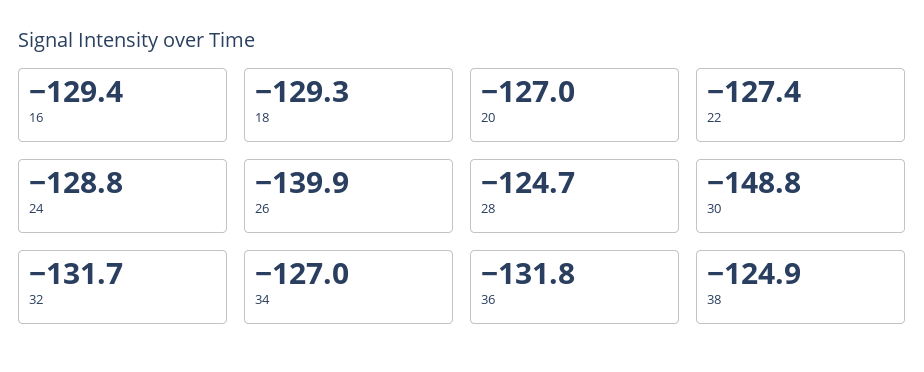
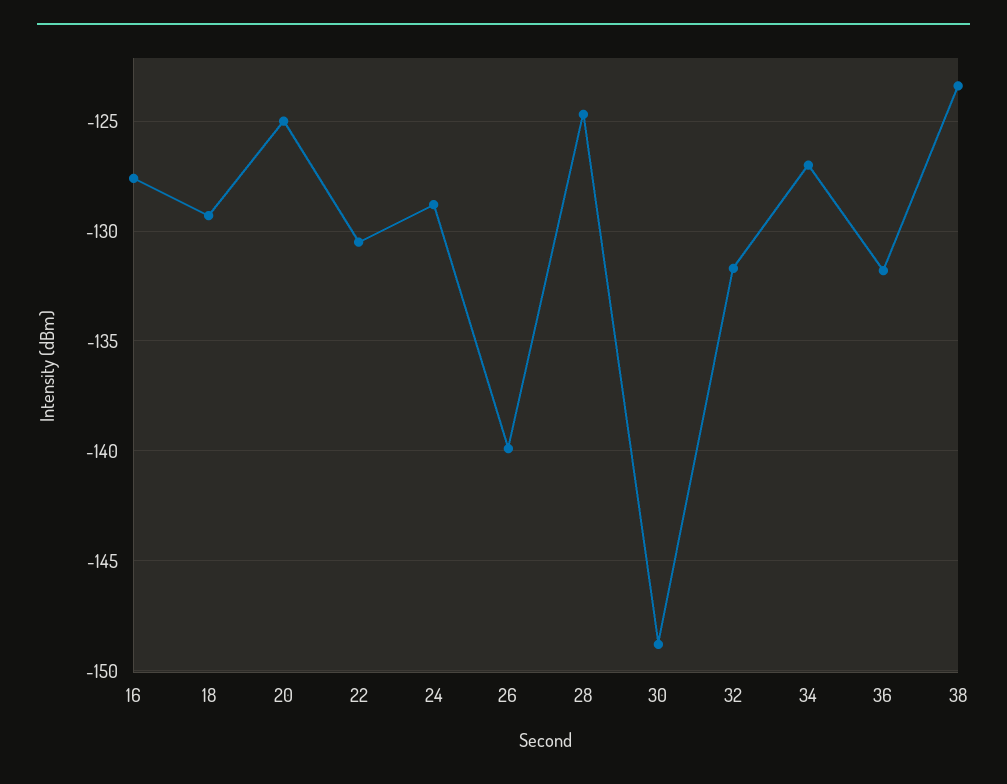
  {
-   "16": -129.4,
+   "16": -127.5,
    "18": -129.3,
-   "20": -127,
+   "20": -125,
-   "22": -127.4,
+   "22": -130.5,
    "24": -128.8,
    "26": -139.9,
    "28": -124.7,
    "30": -148.8,
    "32": -131.7,
    "34": -127,
    "36": -131.8,
-   "38": -124.9
+   "38": -123.5
  }

